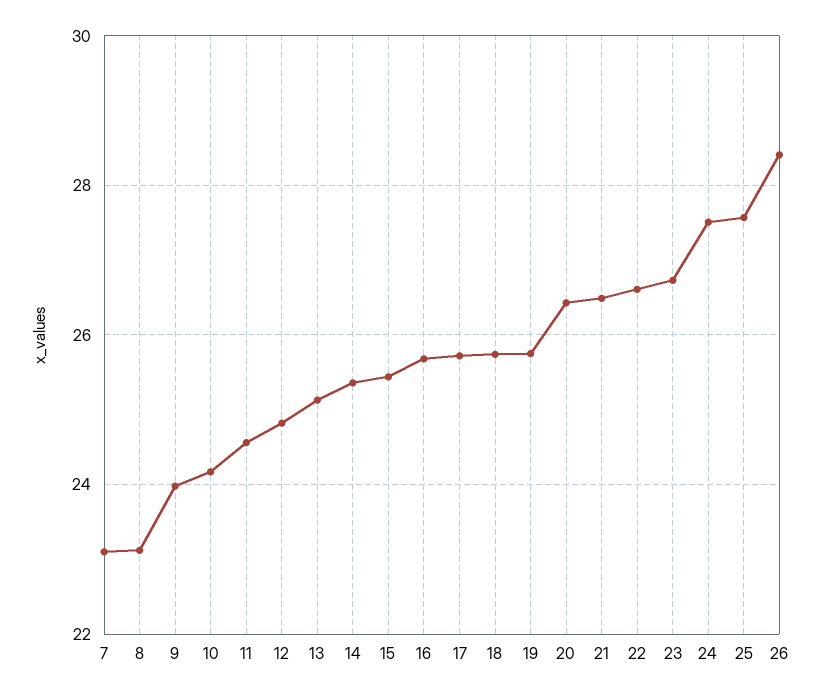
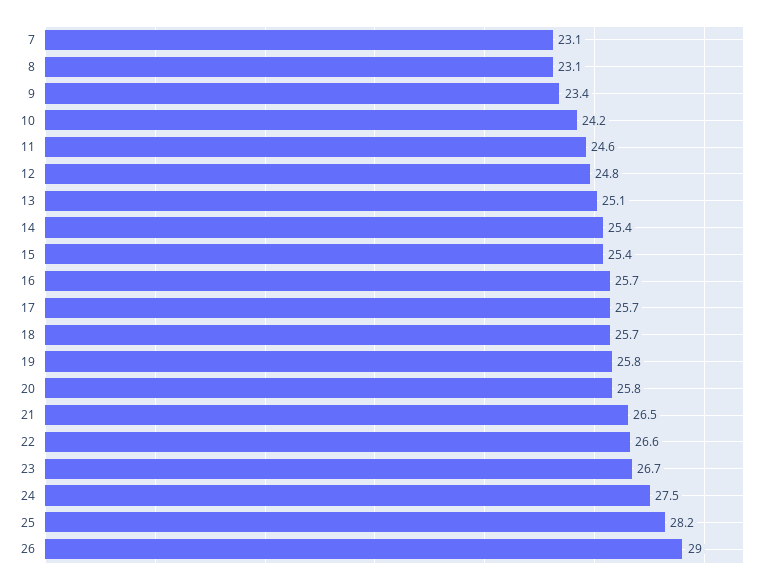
  {
    "7": 23.1,
    "8": 23.1,
-   "9": 24,
+   "9": 23.4,
    "10": 24.2,
    "11": 24.6,
    "12": 24.8,
    "13": 25.1,
    "14": 25.4,
    "15": 25.4,
    "16": 25.7,
    "17": 25.7,
    "18": 25.7,
    "19": 25.8,
-   "20": 26.4,
+   "20": 25.8,
    "21": 26.5,
    "22": 26.6,
    "23": 26.7,
    "24": 27.5,
-   "25": 27.6,
+   "25": 28.2,
-   "26": 28.4
+   "26": 29
  }

